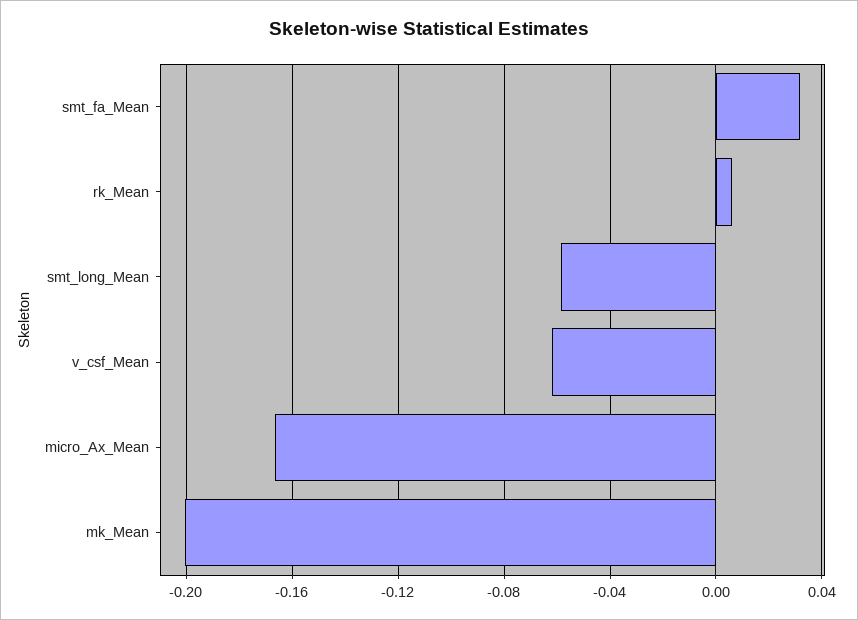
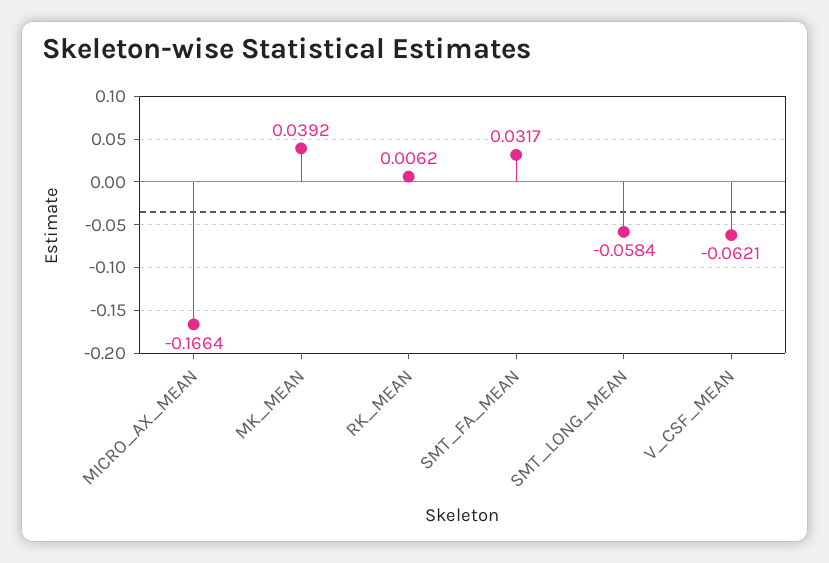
  {
    "smt_fa_Mean": 0.0317,
    "rk_Mean": 0.0062,
    "smt_long_Mean": -0.0584,
    "v_csf_Mean": -0.0621,
    "micro_Ax_Mean": -0.1664,
-   "mk_Mean": -0.2
+   "mk_Mean": 0.0392
  }

